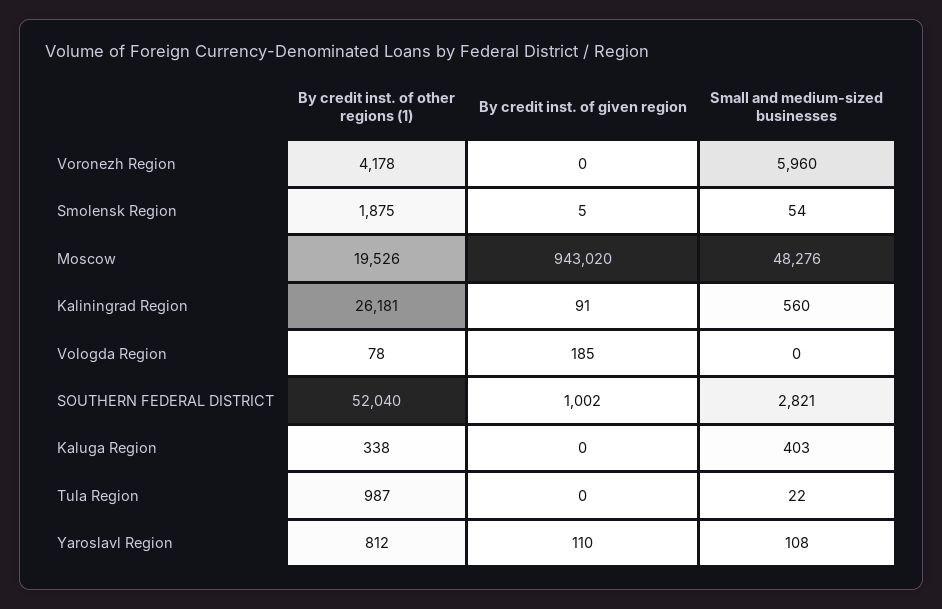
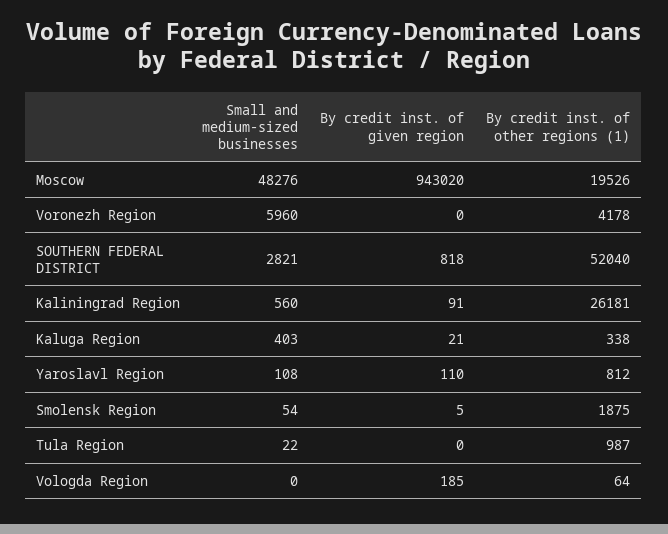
  {
    "By credit inst. of other regions (1)": {
      "Voronezh Region": 4178,
      "Smolensk Region": 1875,
      "Moscow": 19526,
      "Kaliningrad Region": 26181,
-     "Vologda Region": 78,
+     "Vologda Region": 64,
      "SOUTHERN FEDERAL DISTRICT": 52040,
      "Kaluga Region": 338,
      "Tula Region": 987,
      "Yaroslavl Region": 812
    },
    "By credit inst. of given region": {
      "Voronezh Region": 0,
      "Smolensk Region": 5,
      "Moscow": 943020,
      "Kaliningrad Region": 91,
      "Vologda Region": 185,
-     "SOUTHERN FEDERAL DISTRICT": 1002,
+     "SOUTHERN FEDERAL DISTRICT": 818,
-     "Kaluga Region": 0,
+     "Kaluga Region": 21,
      "Tula Region": 0,
      "Yaroslavl Region": 110
    },
    "Small and medium-sized businesses": {
      "Voronezh Region": 5960,
      "Smolensk Region": 54,
      "Moscow": 48276,
      "Kaliningrad Region": 560,
      "Vologda Region": 0,
      "SOUTHERN FEDERAL DISTRICT": 2821,
      "Kaluga Region": 403,
      "Tula Region": 22,
      "Yaroslavl Region": 108
    }
  }

